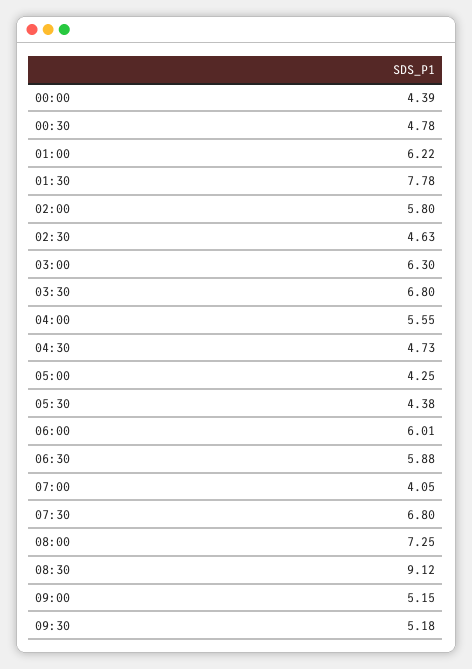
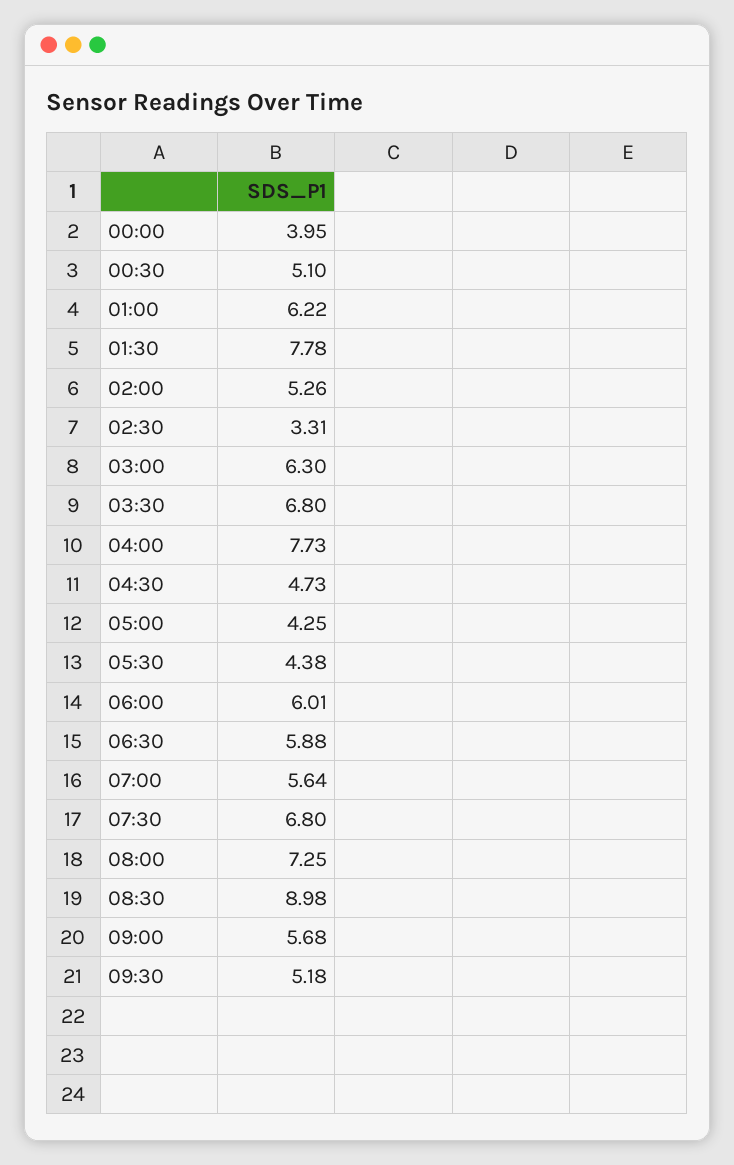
  {
-   "00:00": 4.39,
+   "00:00": 3.95,
-   "00:30": 4.78,
+   "00:30": 5.1,
    "01:00": 6.22,
    "01:30": 7.78,
-   "02:00": 5.8,
+   "02:00": 5.26,
-   "02:30": 4.63,
+   "02:30": 3.31,
    "03:00": 6.3,
    "03:30": 6.8,
-   "04:00": 5.55,
+   "04:00": 7.73,
    "04:30": 4.73,
    "05:00": 4.25,
    "05:30": 4.38,
    "06:00": 6.01,
    "06:30": 5.88,
-   "07:00": 4.05,
+   "07:00": 5.64,
    "07:30": 6.8,
    "08:00": 7.25,
-   "08:30": 9.12,
+   "08:30": 8.98,
-   "09:00": 5.15,
+   "09:00": 5.68,
    "09:30": 5.18
  }

